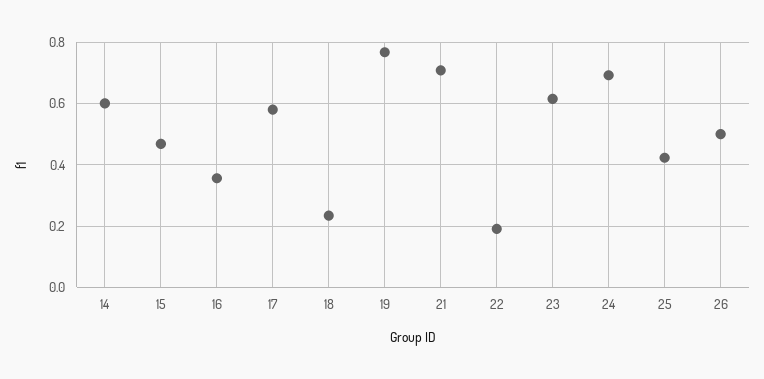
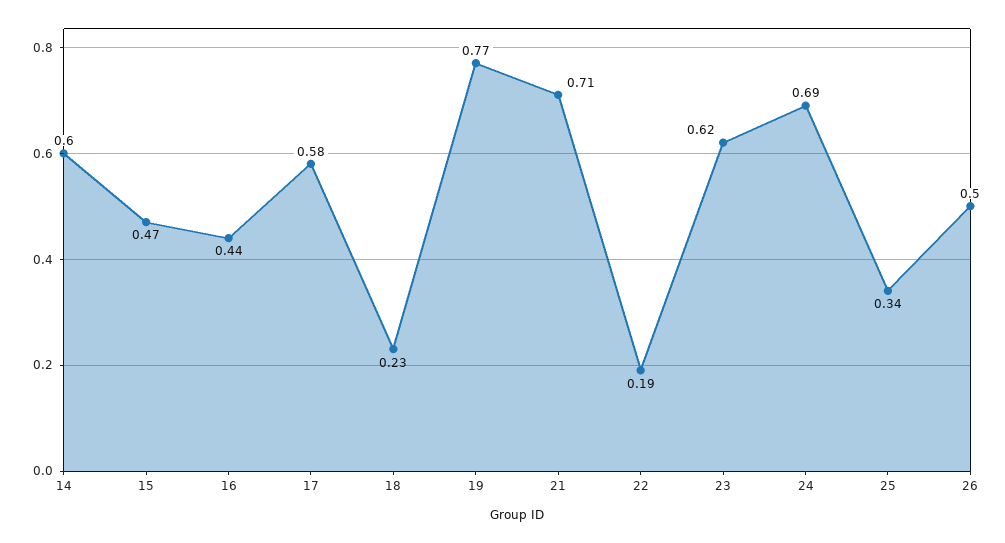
  {
    "14": 0.6,
    "15": 0.47,
-   "16": 0.36,
+   "16": 0.44,
    "17": 0.58,
    "18": 0.23,
    "19": 0.77,
    "21": 0.71,
    "22": 0.19,
    "23": 0.62,
    "24": 0.69,
-   "25": 0.42,
+   "25": 0.34,
    "26": 0.5
  }

